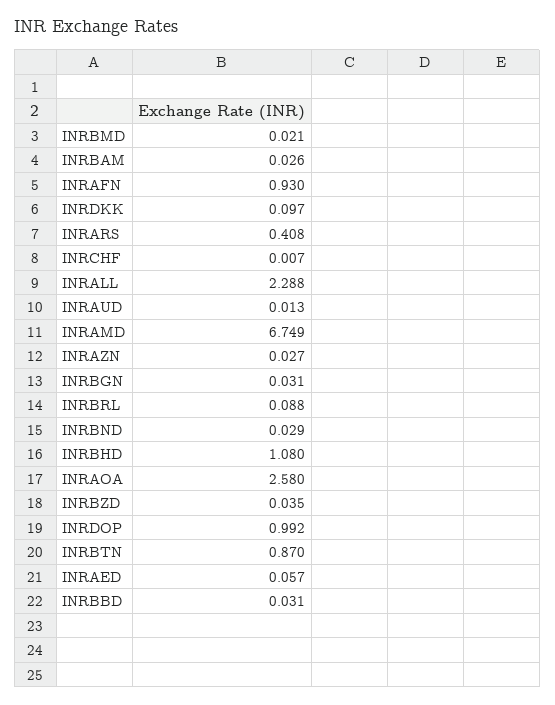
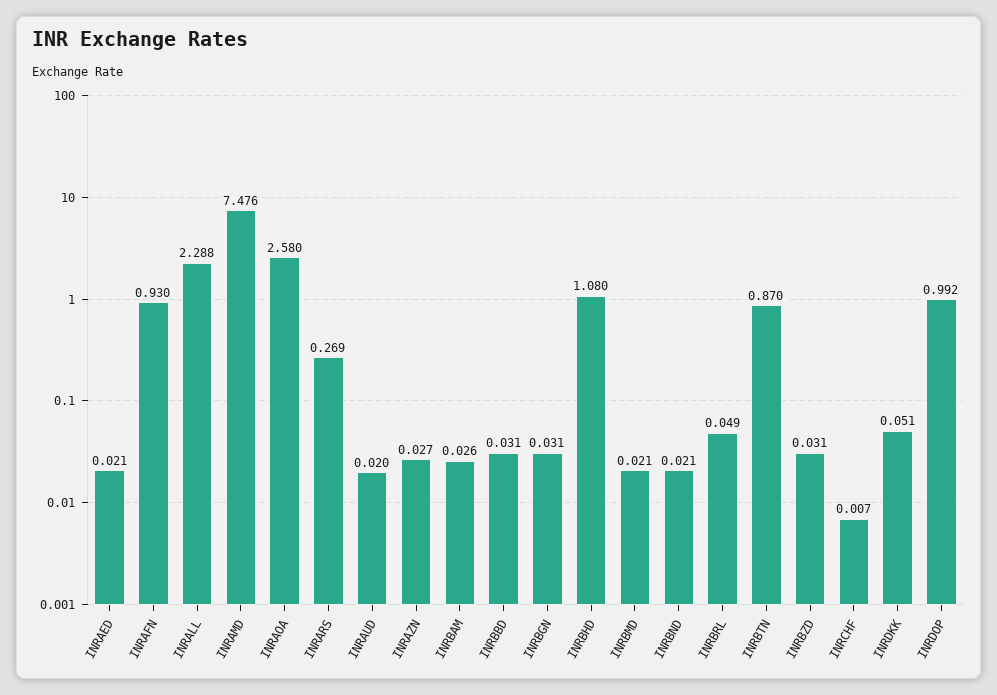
  {
    "INRBMD": 0.021,
    "INRBAM": 0.026,
    "INRAFN": 0.93,
-   "INRDKK": 0.097,
+   "INRDKK": 0.051,
-   "INRARS": 0.408,
+   "INRARS": 0.269,
    "INRCHF": 0.007,
    "INRALL": 2.288,
-   "INRAUD": 0.013,
+   "INRAUD": 0.02,
-   "INRAMD": 6.749,
+   "INRAMD": 7.476,
    "INRAZN": 0.027,
    "INRBGN": 0.031,
-   "INRBRL": 0.088,
+   "INRBRL": 0.049,
-   "INRBND": 0.029,
+   "INRBND": 0.021,
    "INRBHD": 1.08,
    "INRAOA": 2.58,
-   "INRBZD": 0.035,
+   "INRBZD": 0.031,
    "INRDOP": 0.992,
    "INRBTN": 0.87,
-   "INRAED": 0.057,
+   "INRAED": 0.021,
    "INRBBD": 0.031
  }

